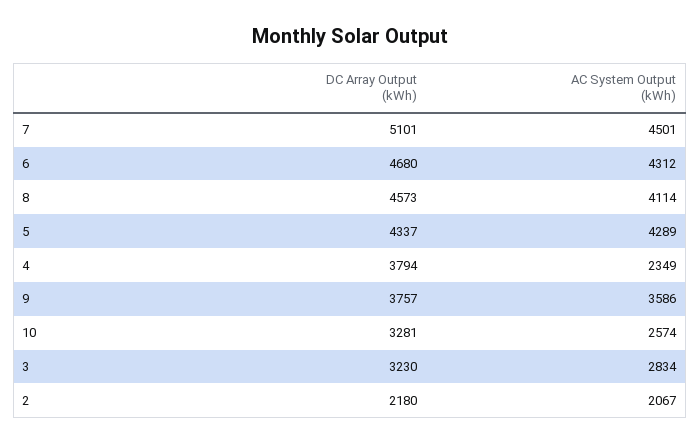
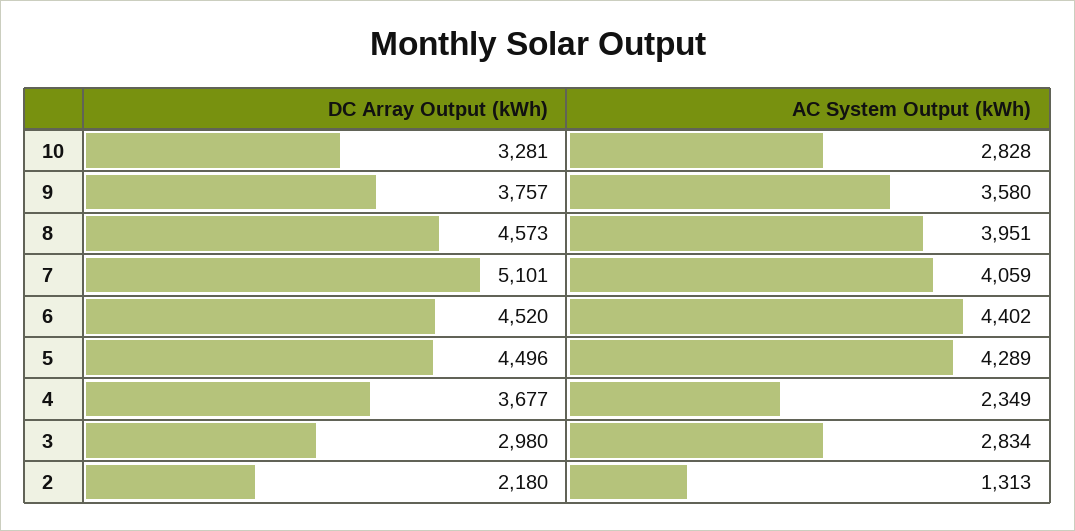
  {
    "DC Array Output (kWh)": {
      "7": 5101,
-     "6": 4680,
+     "6": 4520,
      "8": 4573,
-     "5": 4337,
+     "5": 4496,
-     "4": 3794,
+     "4": 3677,
      "9": 3757,
      "10": 3281,
-     "3": 3230,
+     "3": 2980,
      "2": 2180
    },
    "AC System Output (kWh)": {
-     "7": 4501,
+     "7": 4059,
-     "6": 4312,
+     "6": 4402,
-     "8": 4114,
+     "8": 3951,
      "5": 4289,
      "4": 2349,
-     "9": 3586,
+     "9": 3580,
-     "10": 2574,
+     "10": 2828,
      "3": 2834,
-     "2": 2067
+     "2": 1313
    }
  }

